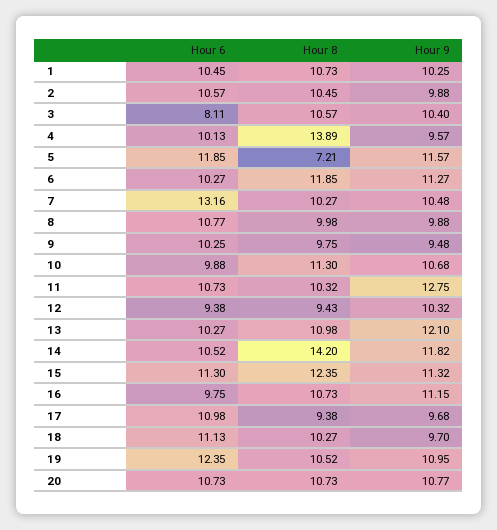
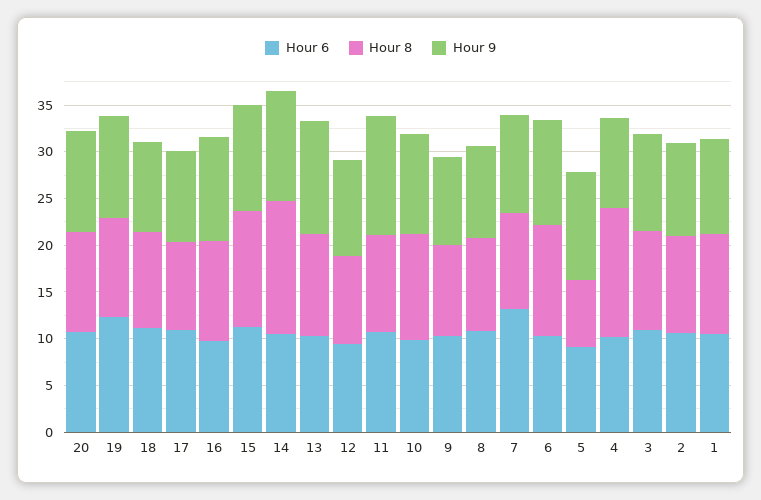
  {
    "Hour 6": {
      "1": 10.45,
      "2": 10.57,
-     "3": 8.11,
+     "3": 11,
      "4": 10.13,
-     "5": 11.85,
+     "5": 9,
      "6": 10.27,
      "7": 13.16,
      "8": 10.77,
      "9": 10.25,
      "10": 9.88,
      "11": 10.73,
      "12": 9.38,
      "13": 10.27,
      "14": 10.52,
      "15": 11.3,
      "16": 9.75,
      "17": 10.98,
      "18": 11.13,
      "19": 12.35,
      "20": 10.73
    },
    "Hour 8": {
      "1": 10.73,
      "2": 10.45,
      "3": 10.57,
      "4": 13.89,
      "5": 7.21,
      "6": 11.85,
      "7": 10.27,
      "8": 9.98,
      "9": 9.75,
      "10": 11.3,
      "11": 10.32,
      "12": 9.43,
      "13": 10.98,
      "14": 14.2,
      "15": 12.35,
      "16": 10.73,
      "17": 9.38,
      "18": 10.27,
      "19": 10.52,
      "20": 10.73
    },
    "Hour 9": {
      "1": 10.25,
      "2": 9.88,
      "3": 10.4,
      "4": 9.57,
      "5": 11.57,
      "6": 11.27,
      "7": 10.48,
      "8": 9.88,
      "9": 9.48,
      "10": 10.68,
      "11": 12.75,
      "12": 10.32,
      "13": 12.1,
      "14": 11.82,
      "15": 11.32,
      "16": 11.15,
      "17": 9.68,
      "18": 9.7,
      "19": 10.95,
      "20": 10.77
    }
  }

